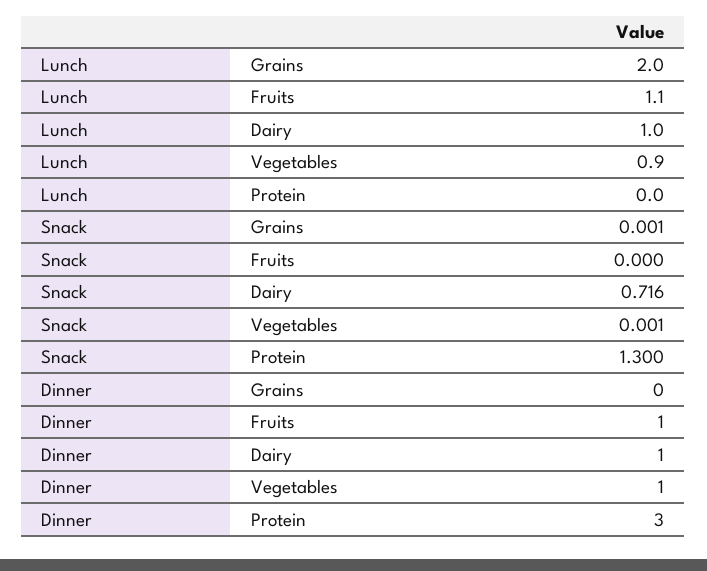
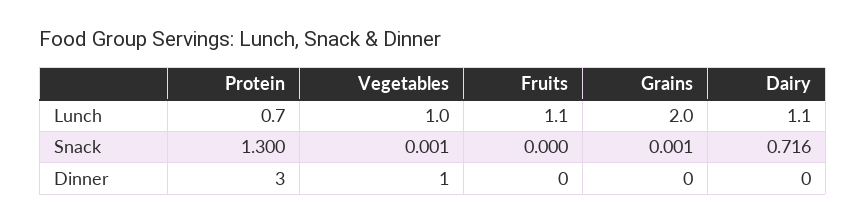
  {
    "Lunch": {
      "Grains": 2,
      "Fruits": 1.1,
-     "Dairy": 1,
+     "Dairy": 1.1,
-     "Vegetables": 0.9,
+     "Vegetables": 1,
-     "Protein": 0
+     "Protein": 0.7
    },
    "Snack": {
      "Grains": 0.001,
      "Fruits": 0,
      "Dairy": 0.716,
      "Vegetables": 0.001,
      "Protein": 1.3
    },
    "Dinner": {
      "Grains": 0,
-     "Fruits": 1,
+     "Fruits": 0,
-     "Dairy": 1,
+     "Dairy": 0,
      "Vegetables": 1,
      "Protein": 3
    }
  }

